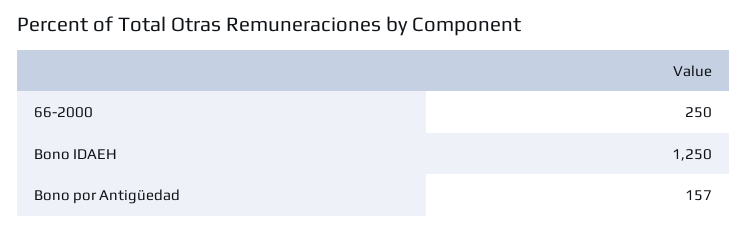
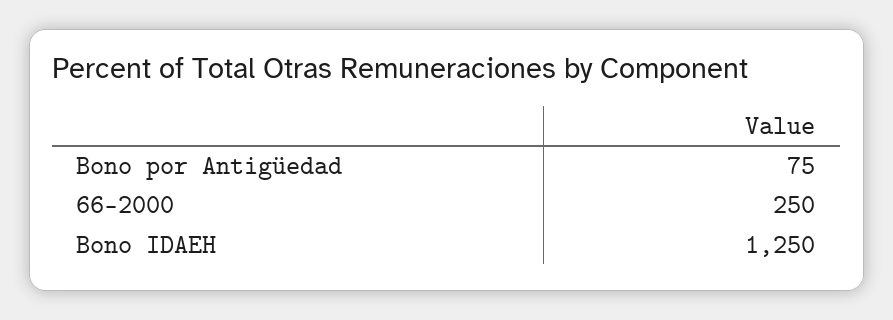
  {
    "66-2000": 250,
    "Bono IDAEH": 1250,
-   "Bono por Antigüedad": 157
+   "Bono por Antigüedad": 75
  }

